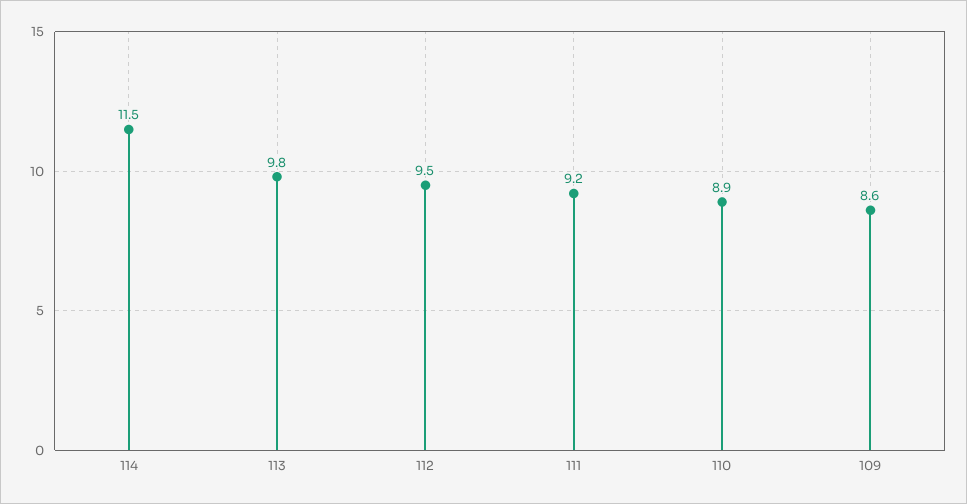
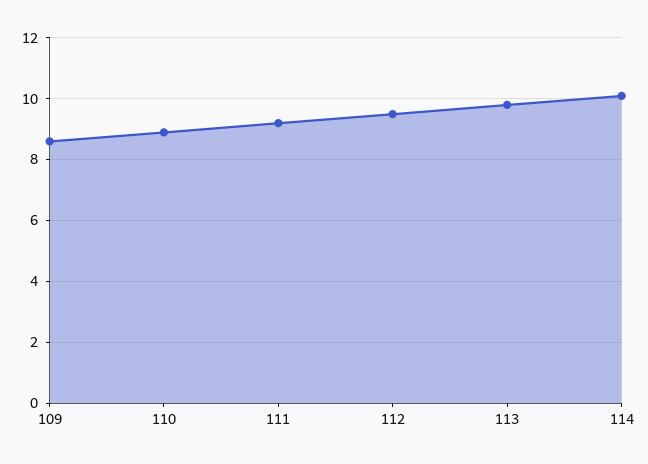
  {
-   "114": 11.5,
+   "114": 10,
    "113": 9.8,
    "112": 9.5,
    "111": 9.2,
    "110": 8.9,
    "109": 8.6
  }

